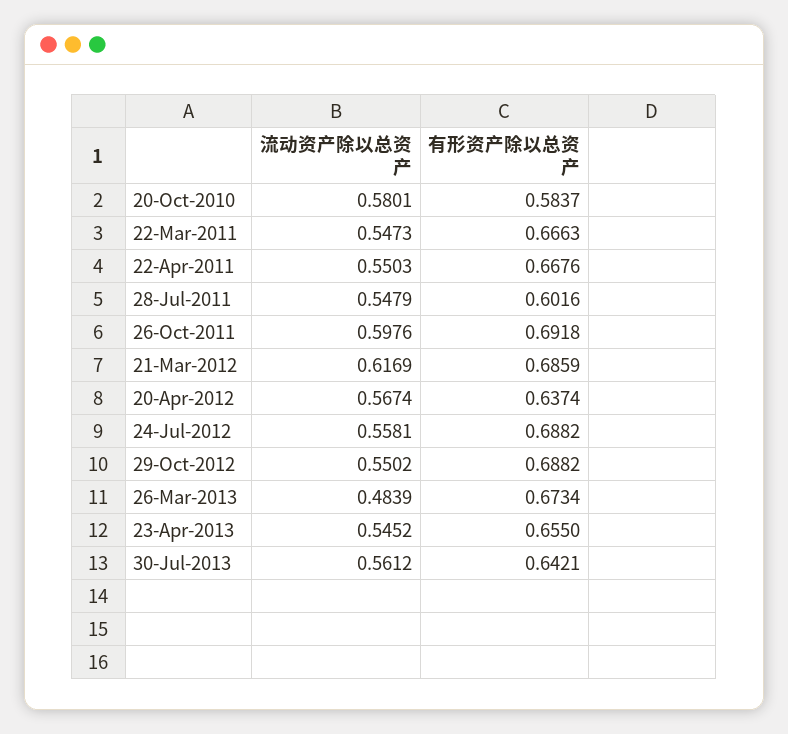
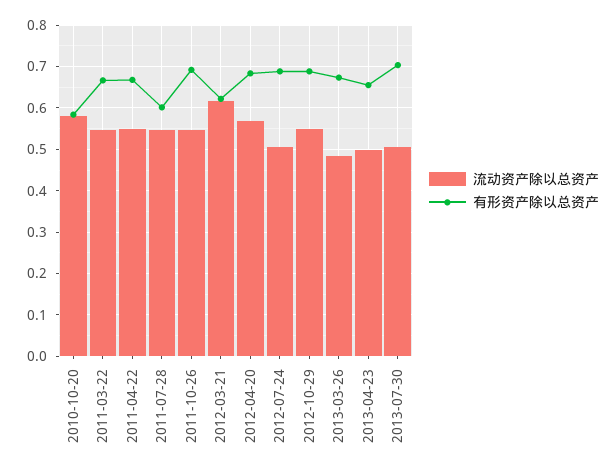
  {
    "流动资产除以总资产": {
      "20-Oct-2010": 0.5801,
      "22-Mar-2011": 0.5473,
      "22-Apr-2011": 0.5503,
      "28-Jul-2011": 0.5479,
-     "26-Oct-2011": 0.5976,
+     "26-Oct-2011": 0.54,
      "21-Mar-2012": 0.6169,
      "20-Apr-2012": 0.5674,
-     "24-Jul-2012": 0.5581,
+     "24-Jul-2012": 0.5,
      "29-Oct-2012": 0.5502,
      "26-Mar-2013": 0.4839,
-     "23-Apr-2013": 0.5452,
+     "23-Apr-2013": 0.5,
-     "30-Jul-2013": 0.5612
+     "30-Jul-2013": 0.5
    },
    "有形资产除以总资产": {
      "20-Oct-2010": 0.5837,
      "22-Mar-2011": 0.6663,
      "22-Apr-2011": 0.6676,
      "28-Jul-2011": 0.6016,
      "26-Oct-2011": 0.6918,
-     "21-Mar-2012": 0.6859,
+     "21-Mar-2012": 0.62,
-     "20-Apr-2012": 0.6374,
+     "20-Apr-2012": 0.68,
      "24-Jul-2012": 0.6882,
      "29-Oct-2012": 0.6882,
      "26-Mar-2013": 0.6734,
      "23-Apr-2013": 0.655,
-     "30-Jul-2013": 0.6421
+     "30-Jul-2013": 0.7
    }
  }

